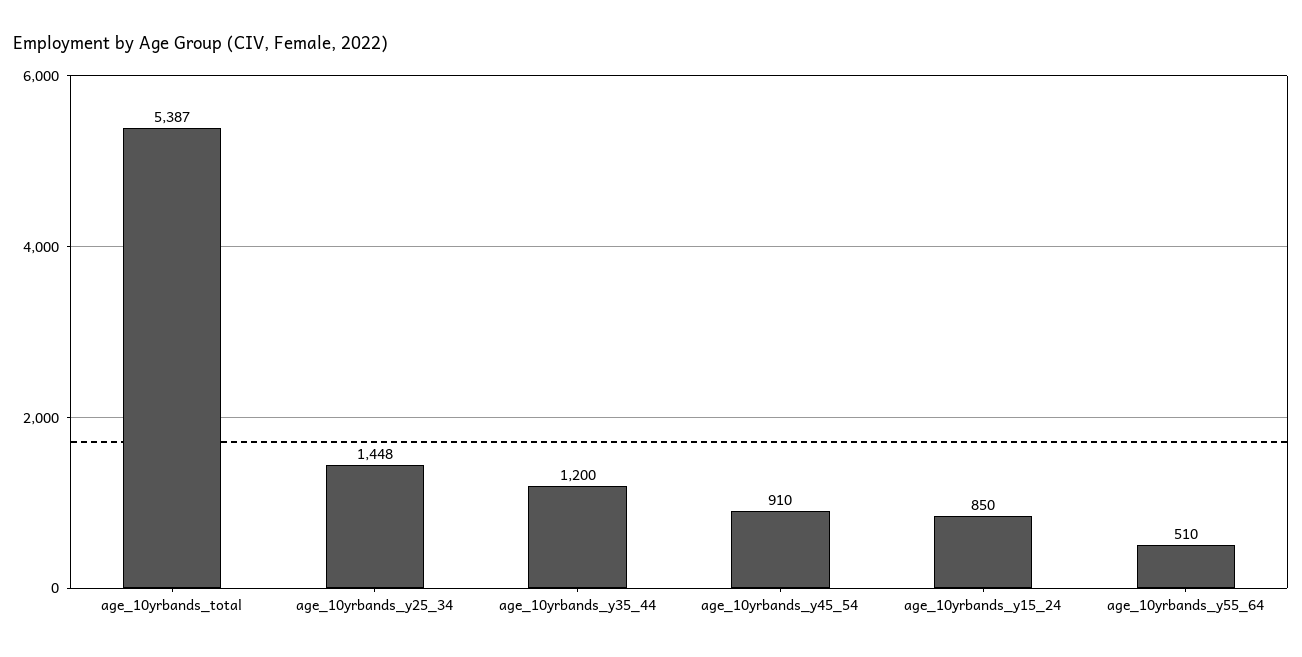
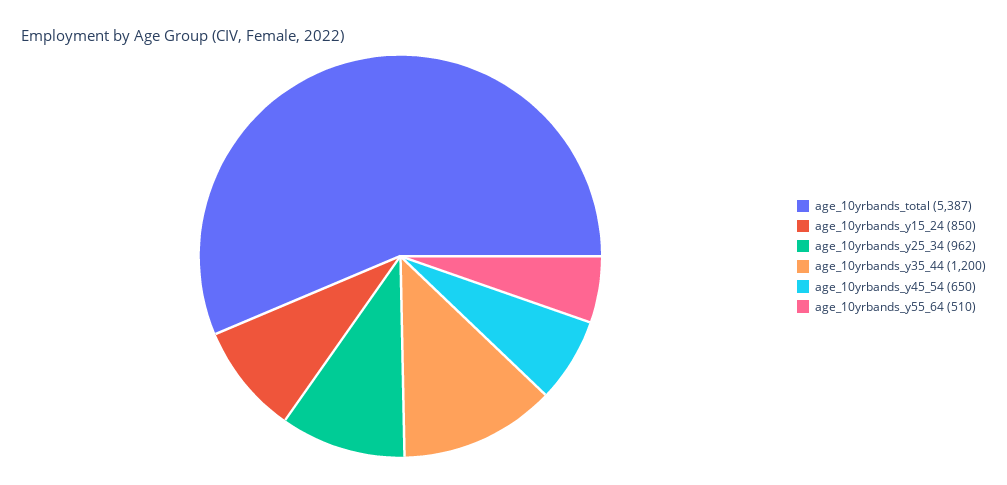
  {
    "age_10yrbands_total": 5387,
-   "age_10yrbands_y25_34": 1448,
+   "age_10yrbands_y25_34": 962,
    "age_10yrbands_y35_44": 1200,
-   "age_10yrbands_y45_54": 910,
+   "age_10yrbands_y45_54": 650,
    "age_10yrbands_y15_24": 850,
    "age_10yrbands_y55_64": 510
  }

